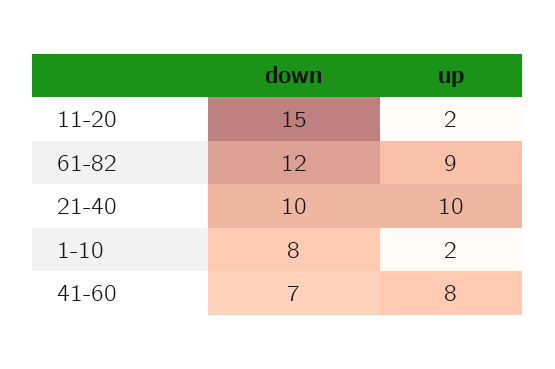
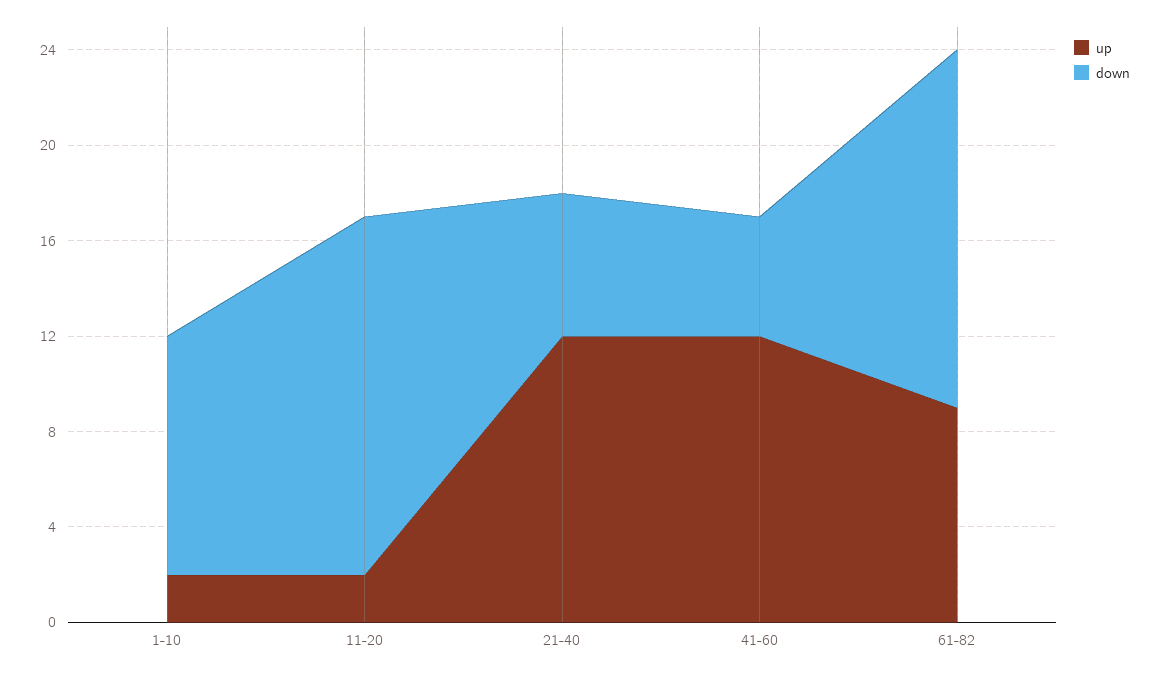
  {
    "down": {
      "11-20": 15,
-     "61-82": 12,
+     "61-82": 15,
-     "21-40": 10,
+     "21-40": 6,
-     "1-10": 8,
+     "1-10": 10,
-     "41-60": 7
+     "41-60": 5
    },
    "up": {
      "11-20": 2,
      "61-82": 9,
-     "21-40": 10,
+     "21-40": 12,
      "1-10": 2,
-     "41-60": 8
+     "41-60": 12
    }
  }

